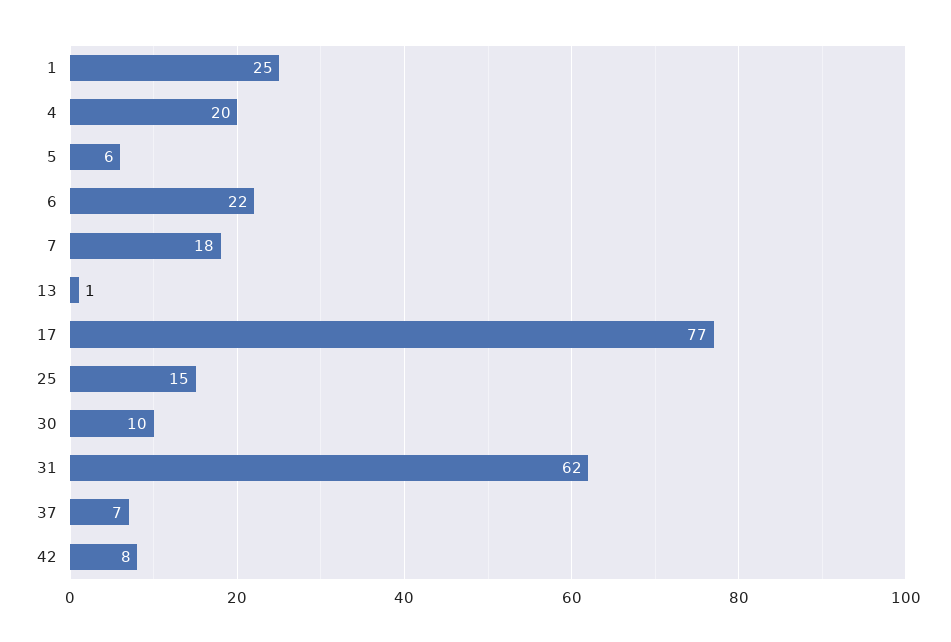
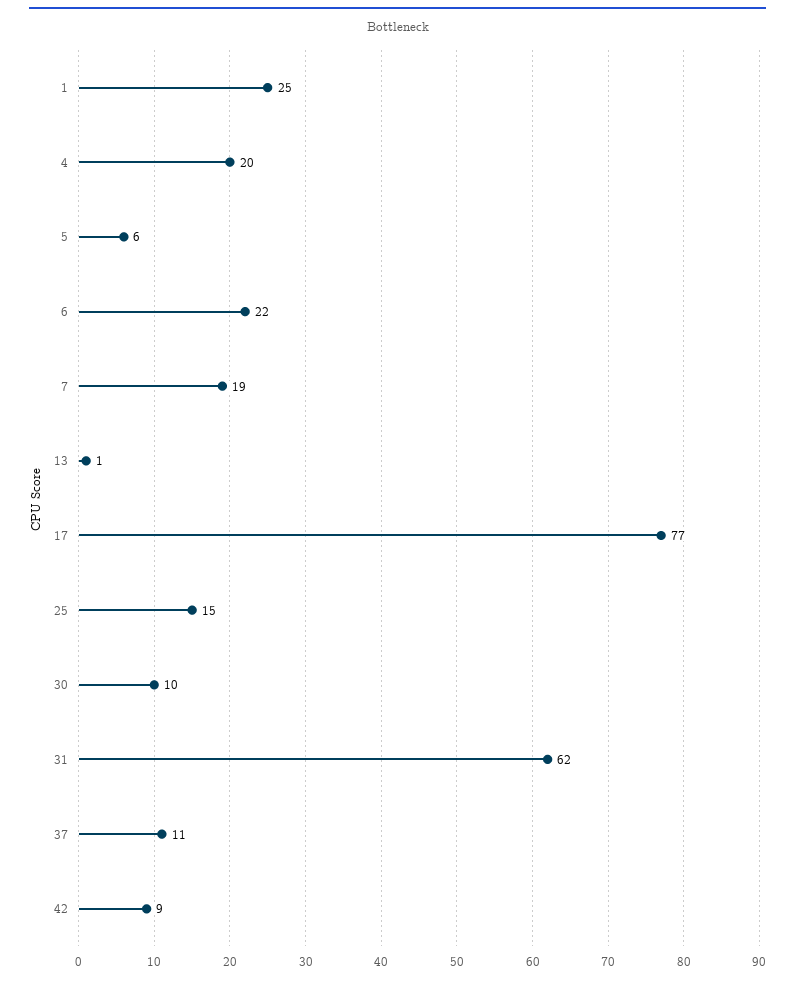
  {
    "1": 25,
    "4": 20,
    "5": 6,
    "6": 22,
-   "7": 18,
+   "7": 19,
    "13": 1,
    "17": 77,
    "25": 15,
    "30": 10,
    "31": 62,
-   "37": 7,
+   "37": 11,
-   "42": 8
+   "42": 9
  }

